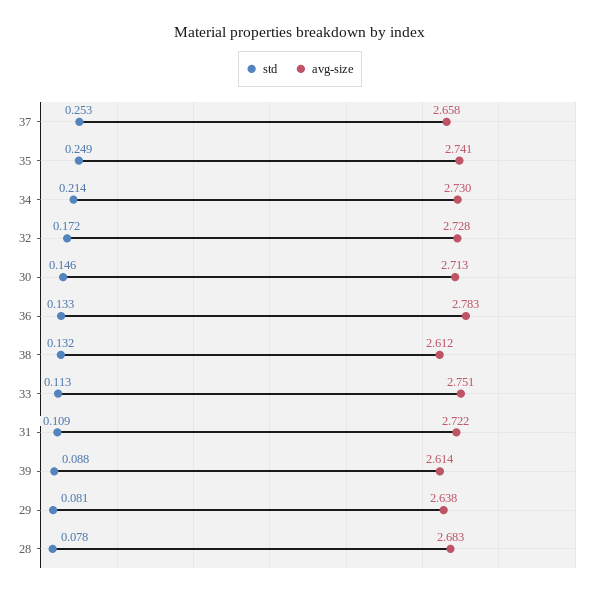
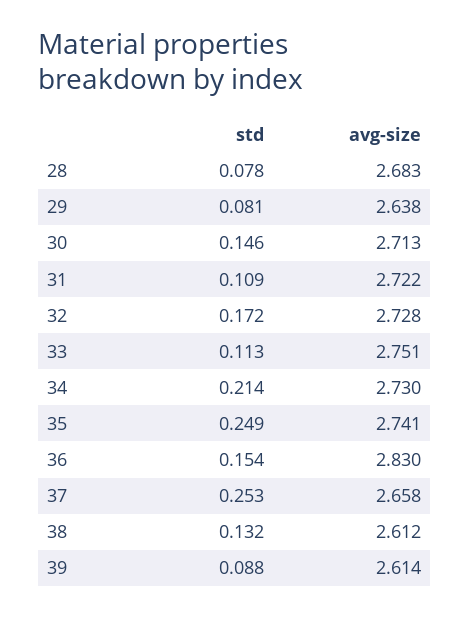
  {
    "std": {
      "37": 0.253,
      "35": 0.249,
      "34": 0.214,
      "32": 0.172,
      "30": 0.146,
-     "36": 0.133,
+     "36": 0.154,
      "38": 0.132,
      "33": 0.113,
      "31": 0.109,
      "39": 0.088,
      "29": 0.081,
      "28": 0.078
    },
    "avg-size": {
      "37": 2.658,
      "35": 2.741,
      "34": 2.73,
      "32": 2.728,
      "30": 2.713,
-     "36": 2.783,
+     "36": 2.83,
      "38": 2.612,
      "33": 2.751,
      "31": 2.722,
      "39": 2.614,
      "29": 2.638,
      "28": 2.683
    }
  }

